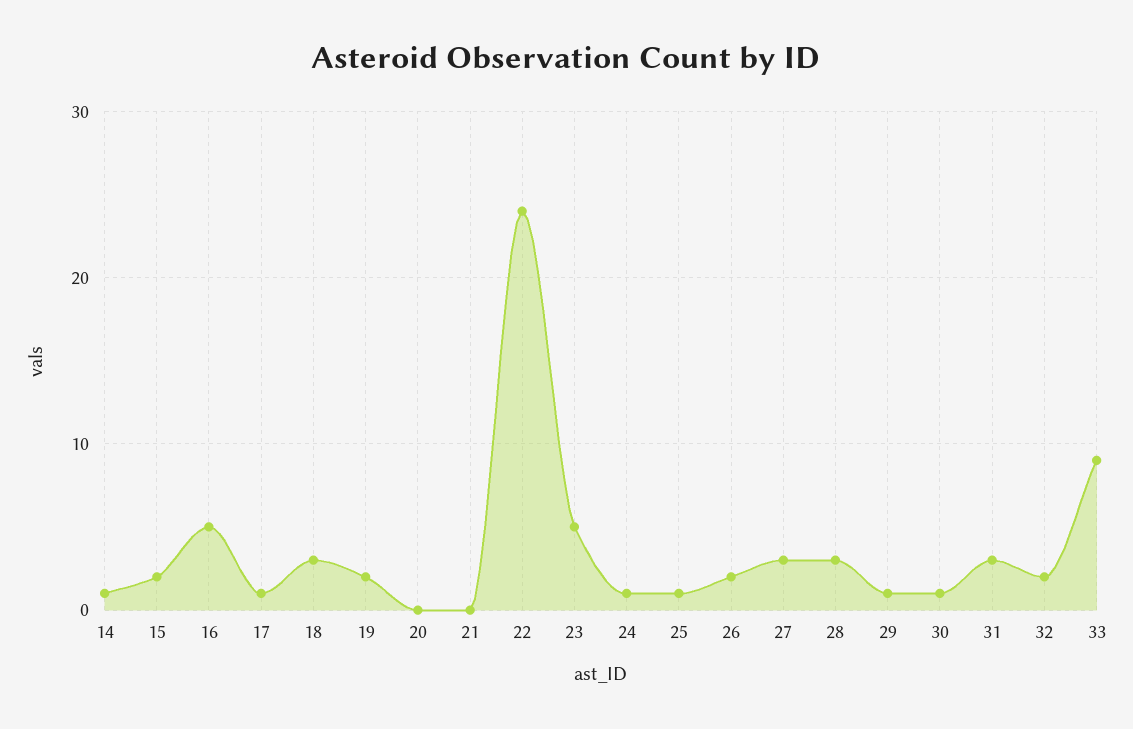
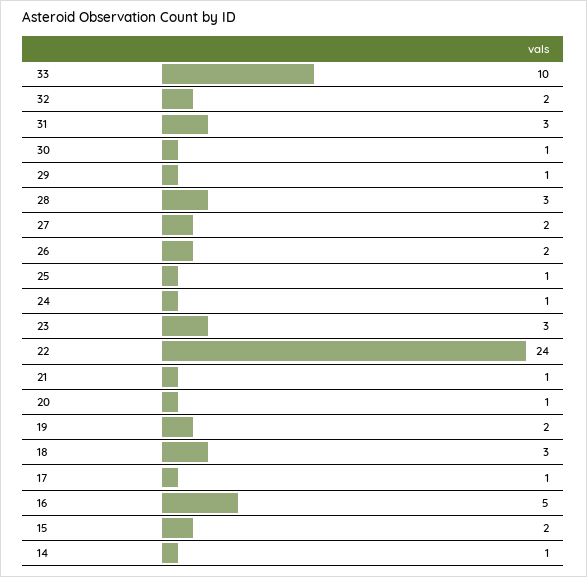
  {
    "14": 1,
    "15": 2,
    "16": 5,
    "17": 1,
    "18": 3,
    "19": 2,
-   "20": 0,
+   "20": 1,
-   "21": 0,
+   "21": 1,
    "22": 24,
-   "23": 5,
+   "23": 3,
    "24": 1,
    "25": 1,
    "26": 2,
-   "27": 3,
+   "27": 2,
    "28": 3,
    "29": 1,
    "30": 1,
    "31": 3,
    "32": 2,
-   "33": 9
+   "33": 10
  }

